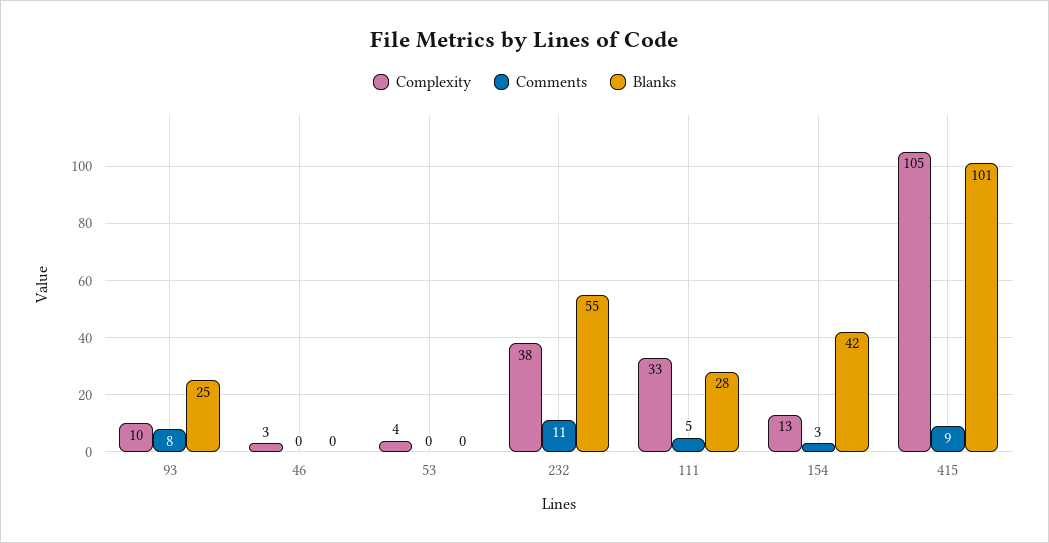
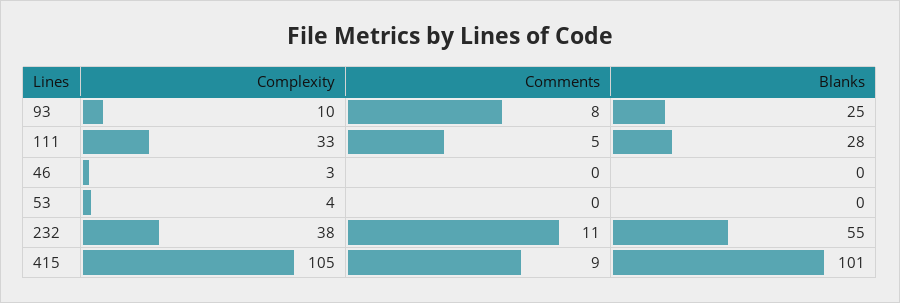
  {
    "Complexity": {
      "93": 10,
      "46": 3,
      "53": 4,
      "232": 38,
      "111": 33,
-     "154": 13,
      "415": 105
    },
    "Comments": {
      "93": 8,
      "46": 0,
      "53": 0,
      "232": 11,
      "111": 5,
-     "154": 3,
      "415": 9
    },
    "Blanks": {
      "93": 25,
      "46": 0,
      "53": 0,
      "232": 55,
      "111": 28,
-     "154": 42,
      "415": 101
    }
  }

